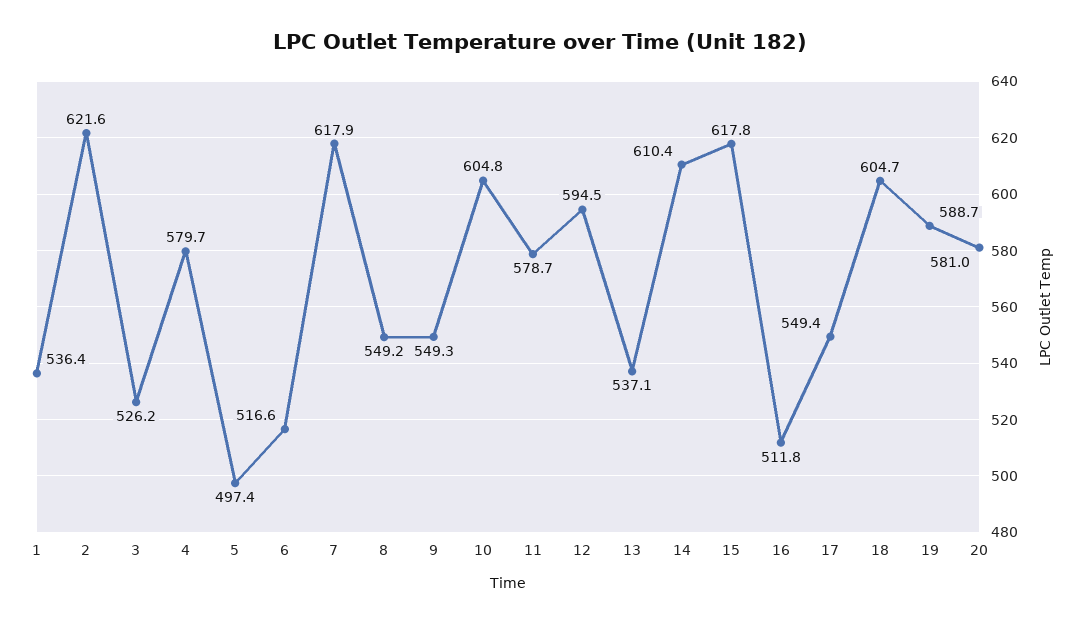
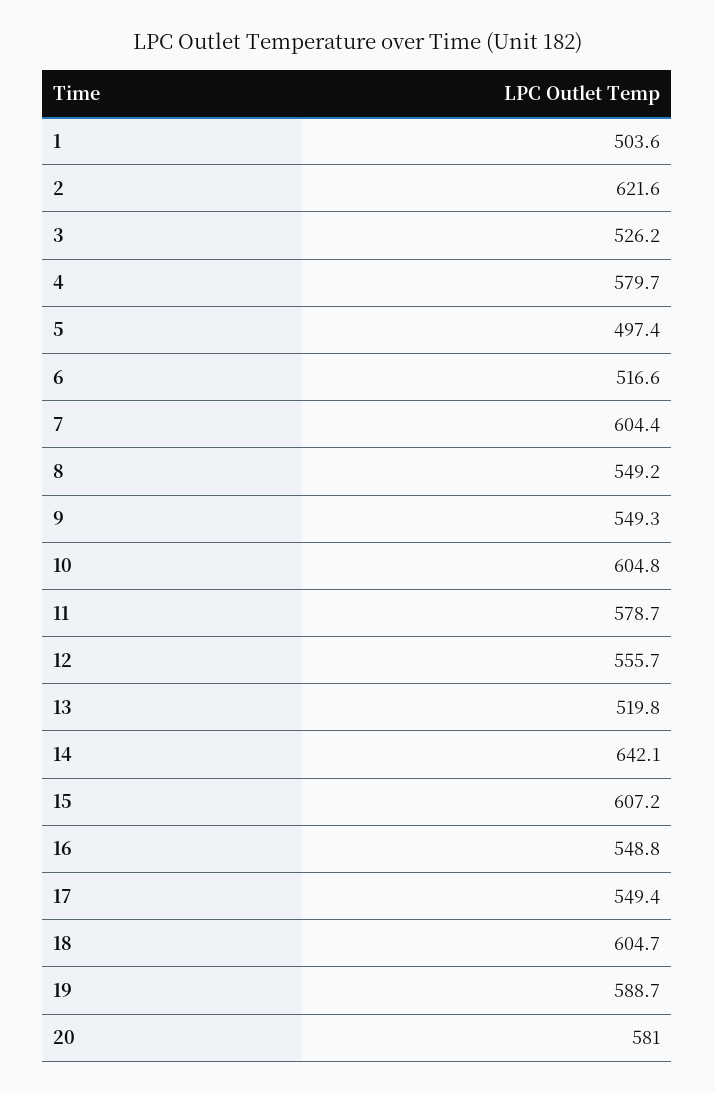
  {
-   "1": 536.4,
+   "1": 503.6,
    "2": 621.6,
    "3": 526.2,
    "4": 579.7,
    "5": 497.4,
    "6": 516.6,
-   "7": 617.9,
+   "7": 604.4,
    "8": 549.2,
    "9": 549.3,
    "10": 604.8,
    "11": 578.7,
-   "12": 594.5,
+   "12": 555.7,
-   "13": 537.1,
+   "13": 519.8,
-   "14": 610.4,
+   "14": 642.1,
-   "15": 617.8,
+   "15": 607.2,
-   "16": 511.8,
+   "16": 548.8,
    "17": 549.4,
    "18": 604.7,
    "19": 588.7,
    "20": 581
  }

